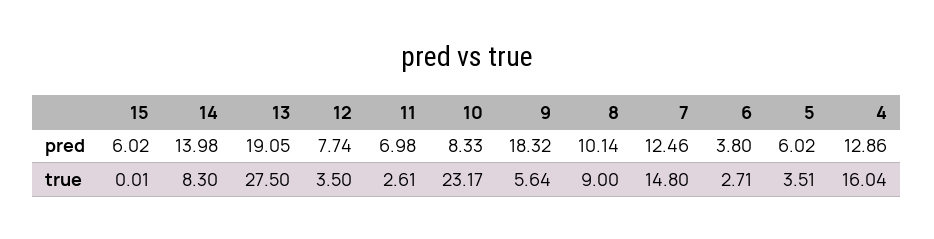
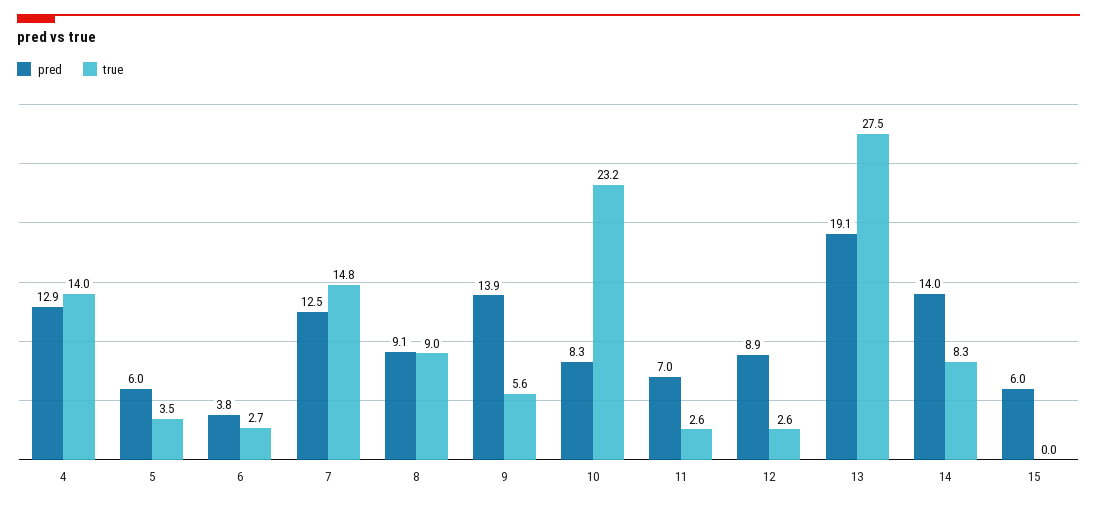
  {
    "pred": {
      "15": 6.02,
      "14": 13.98,
      "13": 19.05,
-     "12": 7.74,
+     "12": 8.9,
      "11": 6.98,
      "10": 8.33,
-     "9": 18.32,
+     "9": 13.9,
-     "8": 10.14,
+     "8": 9.1,
      "7": 12.46,
      "6": 3.8,
      "5": 6.02,
      "4": 12.86
    },
    "true": {
      "15": 0.01,
      "14": 8.3,
      "13": 27.5,
-     "12": 3.5,
+     "12": 2.6,
      "11": 2.61,
      "10": 23.17,
      "9": 5.64,
      "8": 9,
      "7": 14.8,
      "6": 2.71,
      "5": 3.51,
-     "4": 16.04
+     "4": 14
    }
  }

